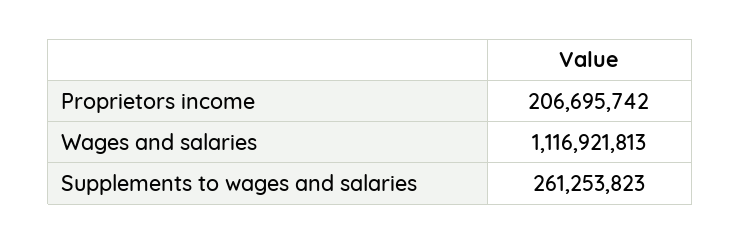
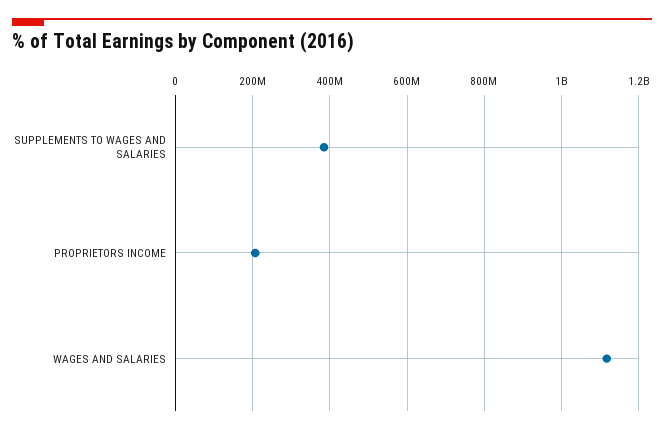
  {
    "Proprietors income": 206695742,
    "Wages and salaries": 1116921813,
-   "Supplements to wages and salaries": 261253823
+   "Supplements to wages and salaries": 380000000
  }

